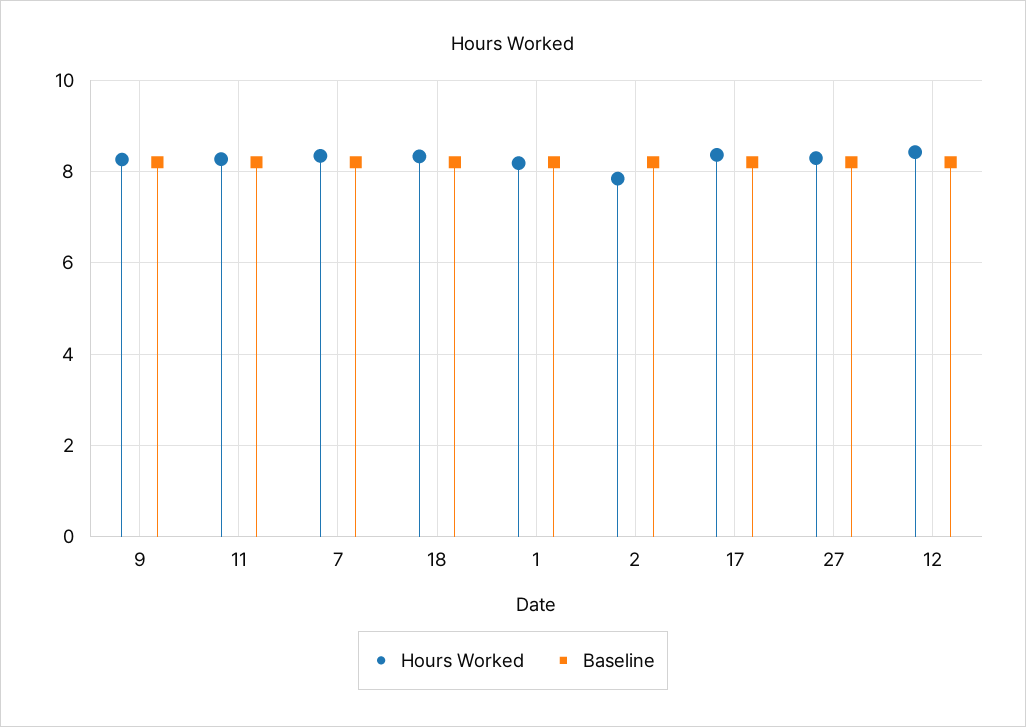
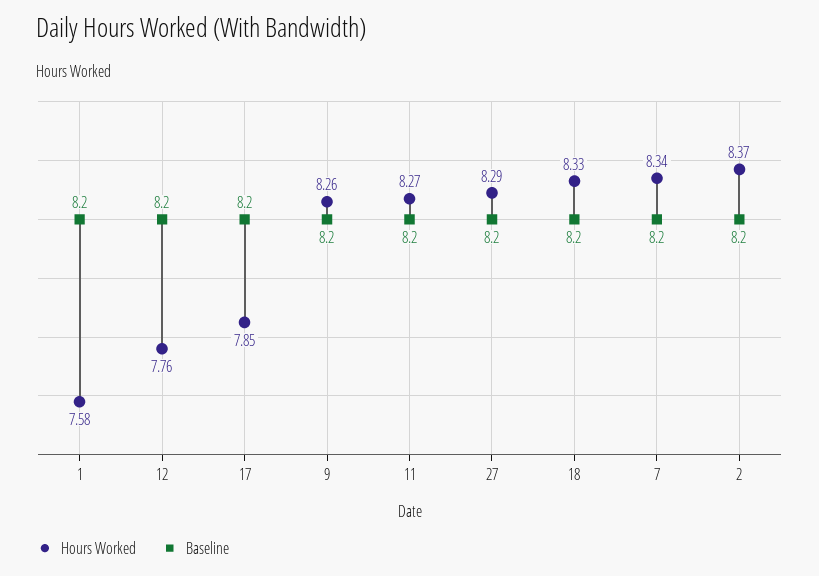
  {
    "Hours Worked": {
      "9": 8.26,
      "11": 8.27,
      "7": 8.34,
      "18": 8.33,
-     "1": 8.2,
+     "1": 7.58,
-     "2": 7.8,
+     "2": 8.37,
-     "17": 8.4,
+     "17": 7.85,
      "27": 8.29,
-     "12": 8.4
+     "12": 7.76
    },
    "Baseline": {
      "9": 8.2,
      "11": 8.2,
      "7": 8.2,
      "18": 8.2,
      "1": 8.2,
      "2": 8.2,
      "17": 8.2,
      "27": 8.2,
      "12": 8.2
    }
  }

